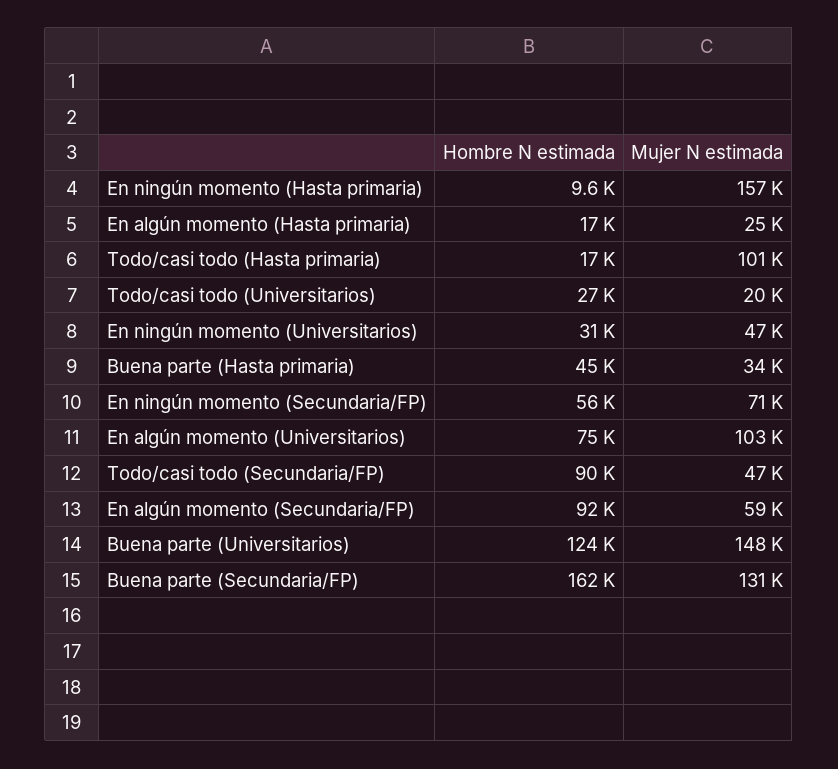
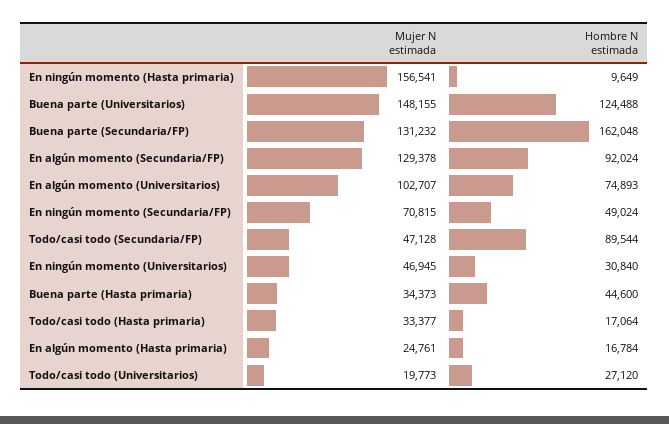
  {
    "Hombre N estimada": {
      "En ningún momento (Hasta primaria)": 9649,
      "En algún momento (Hasta primaria)": 16784,
      "Todo/casi todo (Hasta primaria)": 17064,
      "Todo/casi todo (Universitarios)": 27120,
      "En ningún momento (Universitarios)": 30840,
      "Buena parte (Hasta primaria)": 44600,
-     "En ningún momento (Secundaria/FP)": 56000,
+     "En ningún momento (Secundaria/FP)": 49024,
      "En algún momento (Universitarios)": 74893,
      "Todo/casi todo (Secundaria/FP)": 89544,
      "En algún momento (Secundaria/FP)": 92024,
      "Buena parte (Universitarios)": 124488,
      "Buena parte (Secundaria/FP)": 162048
    },
    "Mujer N estimada": {
      "En ningún momento (Hasta primaria)": 156541,
      "En algún momento (Hasta primaria)": 24761,
-     "Todo/casi todo (Hasta primaria)": 101000,
+     "Todo/casi todo (Hasta primaria)": 33377,
      "Todo/casi todo (Universitarios)": 19773,
      "En ningún momento (Universitarios)": 46945,
      "Buena parte (Hasta primaria)": 34373,
      "En ningún momento (Secundaria/FP)": 70815,
      "En algún momento (Universitarios)": 102707,
      "Todo/casi todo (Secundaria/FP)": 47128,
-     "En algún momento (Secundaria/FP)": 59000,
+     "En algún momento (Secundaria/FP)": 129378,
      "Buena parte (Universitarios)": 148155,
      "Buena parte (Secundaria/FP)": 131232
    }
  }

